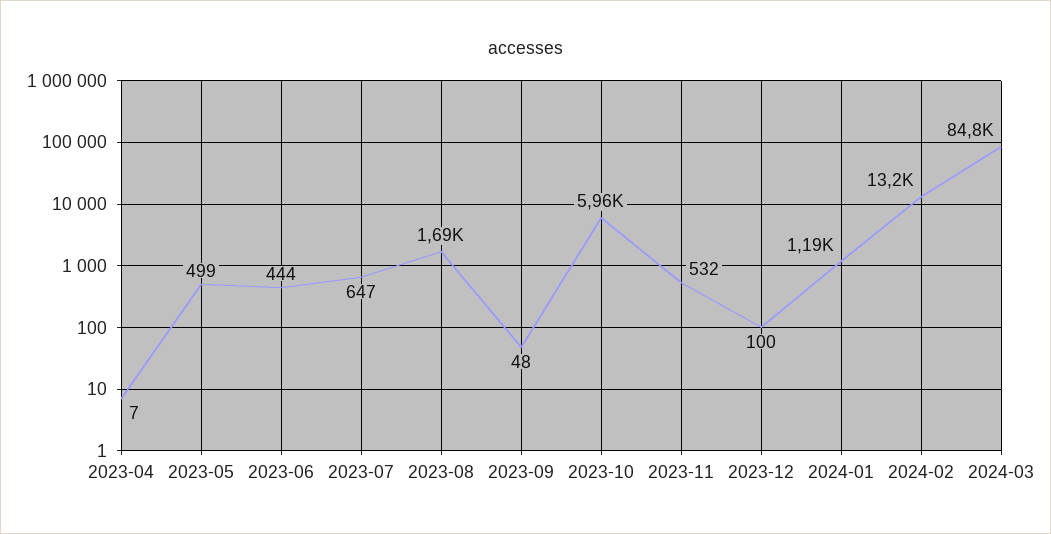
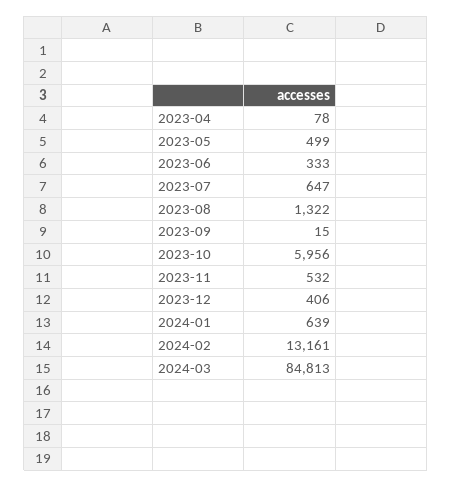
  {
-   "2023-04": 7,
+   "2023-04": 78,
    "2023-05": 499,
-   "2023-06": 444,
+   "2023-06": 333,
    "2023-07": 647,
-   "2023-08": 1690,
+   "2023-08": 1322,
-   "2023-09": 48,
+   "2023-09": 15,
    "2023-10": 5956,
    "2023-11": 532,
-   "2023-12": 100,
+   "2023-12": 406,
-   "2024-01": 1190,
+   "2024-01": 639,
    "2024-02": 13161,
    "2024-03": 84813
  }

